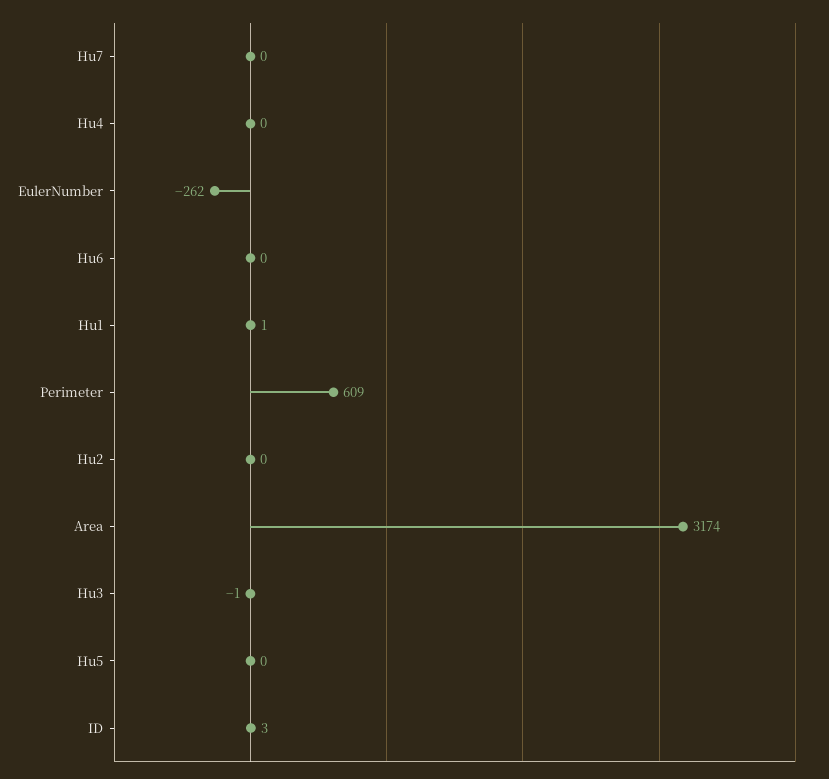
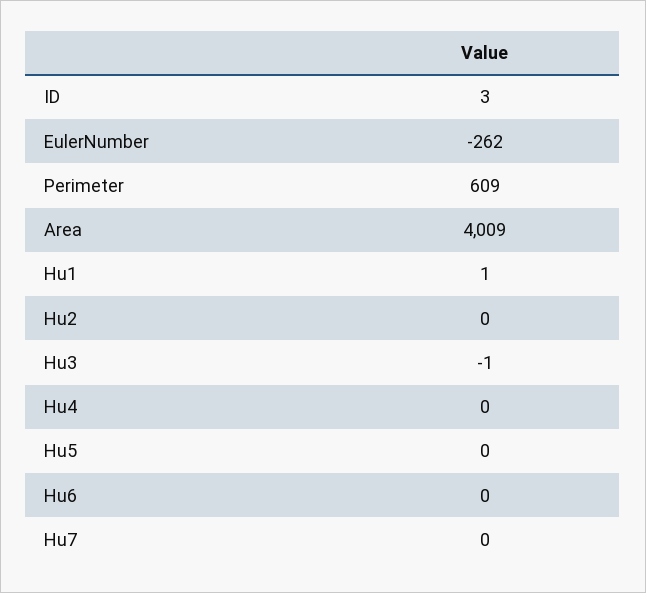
  {
    "Hu7": 0,
    "Hu4": 0,
    "EulerNumber": -262,
    "Hu6": 0,
    "Hu1": 1,
    "Perimeter": 609,
    "Hu2": 0,
-   "Area": 3174,
+   "Area": 4009,
    "Hu3": -1,
    "Hu5": 0,
    "ID": 3
  }

